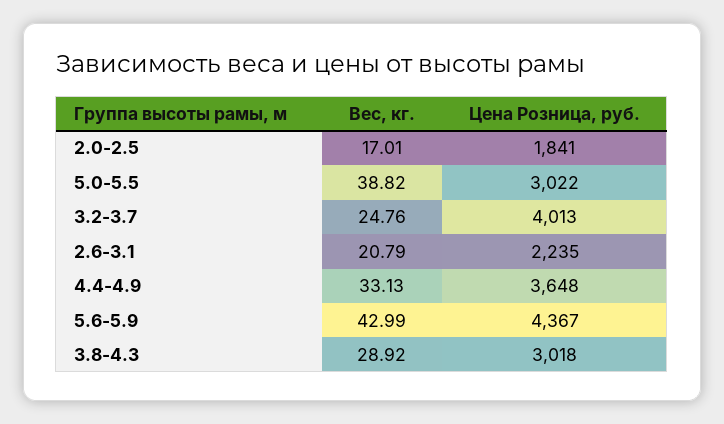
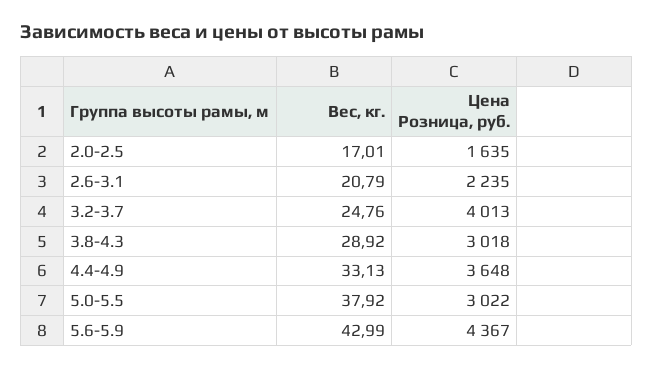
  {
    "Вес, кг.": {
      "2.0-2.5": 17.01,
-     "5.0-5.5": 38.82,
+     "5.0-5.5": 37.92,
      "3.2-3.7": 24.76,
      "2.6-3.1": 20.79,
      "4.4-4.9": 33.13,
      "5.6-5.9": 42.99,
      "3.8-4.3": 28.92
    },
    "Цена Розница, руб.": {
-     "2.0-2.5": 1841,
+     "2.0-2.5": 1635,
      "5.0-5.5": 3022,
      "3.2-3.7": 4013,
      "2.6-3.1": 2235,
      "4.4-4.9": 3648,
      "5.6-5.9": 4367,
      "3.8-4.3": 3018
    }
  }

